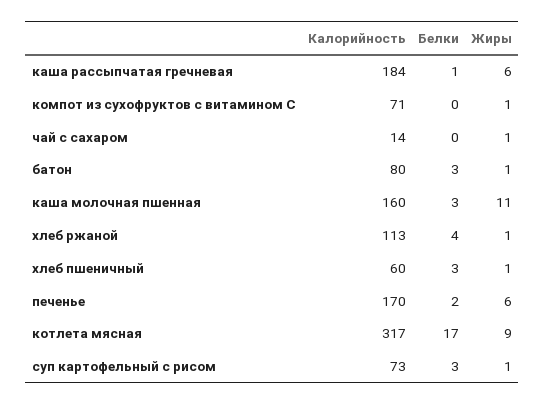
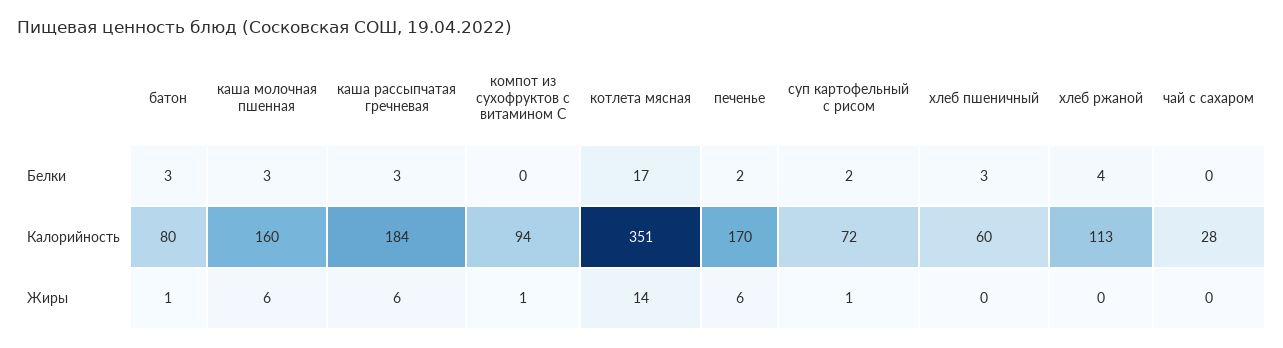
  {
    "Калорийность": {
      "каша рассыпчатая гречневая": 184,
-     "компот из сухофруктов с витамином С": 71,
+     "компот из сухофруктов с витамином С": 94,
-     "чай с сахаром": 14,
+     "чай с сахаром": 28,
      "батон": 80,
      "каша молочная пшенная": 160,
      "хлеб ржаной": 113,
      "хлеб пшеничный": 60,
      "печенье": 170,
-     "котлета мясная": 317,
+     "котлета мясная": 351,
-     "суп картофельный с рисом": 73
+     "суп картофельный с рисом": 72
    },
    "Белки": {
-     "каша рассыпчатая гречневая": 1,
+     "каша рассыпчатая гречневая": 3,
      "компот из сухофруктов с витамином С": 0,
      "чай с сахаром": 0,
      "батон": 3,
      "каша молочная пшенная": 3,
      "хлеб ржаной": 4,
      "хлеб пшеничный": 3,
      "печенье": 2,
      "котлета мясная": 17,
-     "суп картофельный с рисом": 3
+     "суп картофельный с рисом": 2
    },
    "Жиры": {
      "каша рассыпчатая гречневая": 6,
      "компот из сухофруктов с витамином С": 1,
-     "чай с сахаром": 1,
+     "чай с сахаром": 0,
      "батон": 1,
-     "каша молочная пшенная": 11,
+     "каша молочная пшенная": 6,
-     "хлеб ржаной": 1,
+     "хлеб ржаной": 0,
-     "хлеб пшеничный": 1,
+     "хлеб пшеничный": 0,
      "печенье": 6,
-     "котлета мясная": 9,
+     "котлета мясная": 14,
      "суп картофельный с рисом": 1
    }
  }

